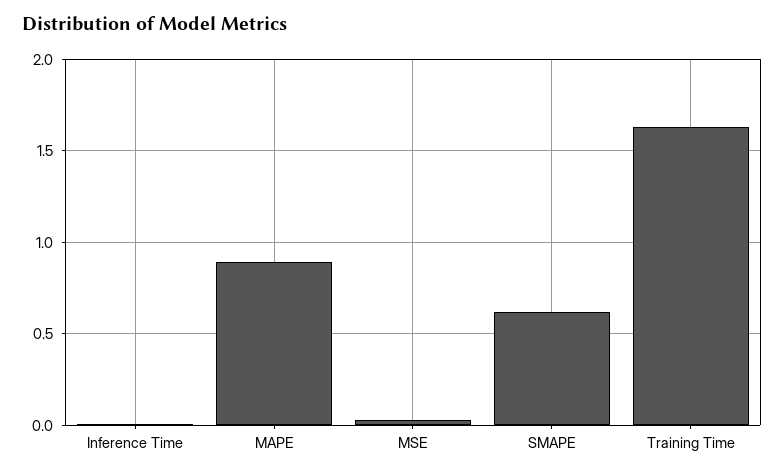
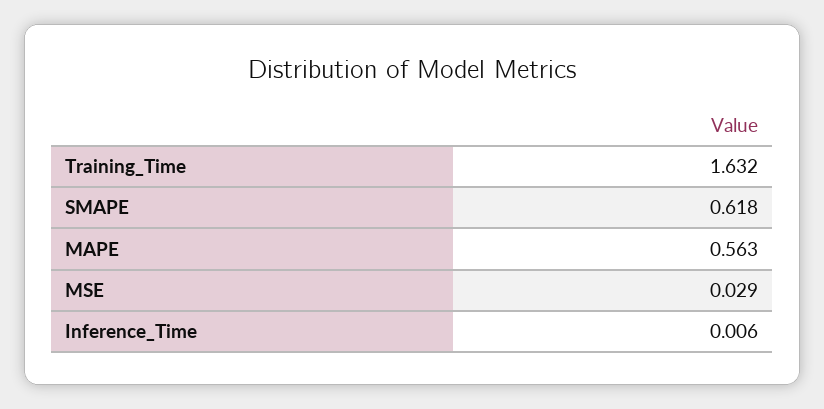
  {
    "Inference Time": 0.006,
-   "MAPE": 0.9,
+   "MAPE": 0.563,
    "MSE": 0.029,
    "SMAPE": 0.618,
    "Training Time": 1.632
  }

